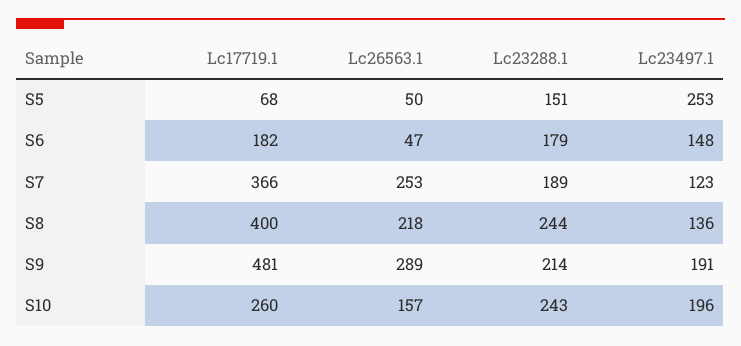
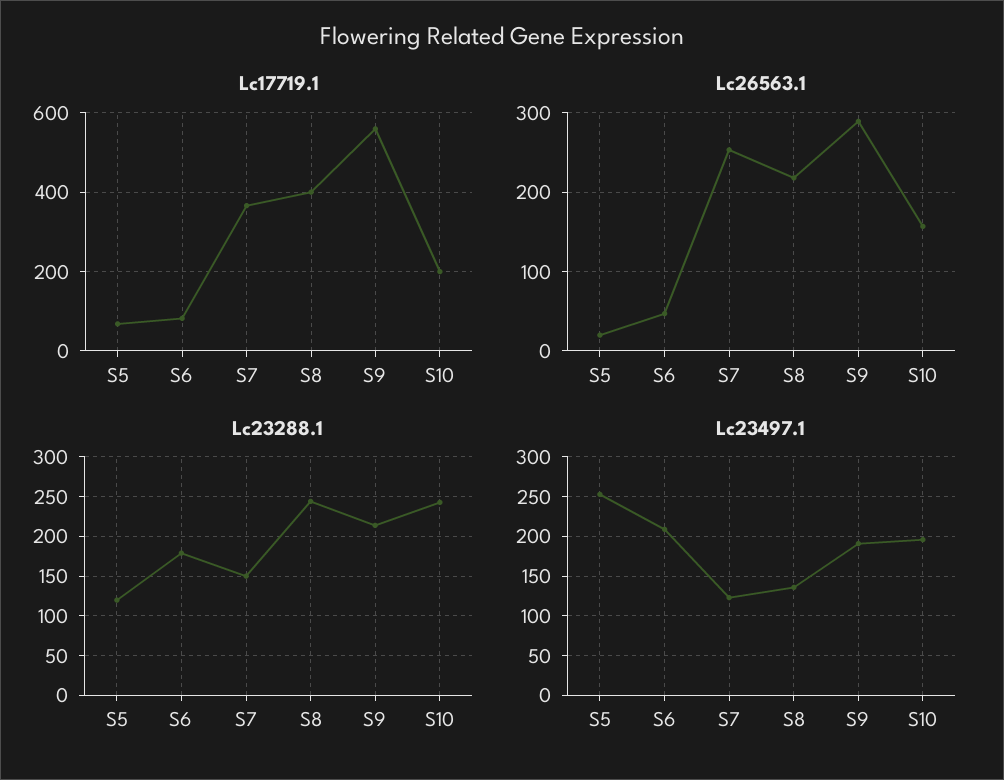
  {
    "Lc17719.1": {
      "S5": 68,
-     "S6": 182,
+     "S6": 80,
      "S7": 366,
      "S8": 400,
-     "S9": 481,
+     "S9": 560,
-     "S10": 260
+     "S10": 200
    },
    "Lc26563.1": {
-     "S5": 50,
+     "S5": 20,
      "S6": 47,
      "S7": 253,
      "S8": 218,
      "S9": 289,
      "S10": 157
    },
    "Lc23288.1": {
-     "S5": 151,
+     "S5": 120,
      "S6": 179,
-     "S7": 189,
+     "S7": 150,
      "S8": 244,
      "S9": 214,
      "S10": 243
    },
    "Lc23497.1": {
      "S5": 253,
-     "S6": 148,
+     "S6": 210,
      "S7": 123,
      "S8": 136,
      "S9": 191,
      "S10": 196
    }
  }

